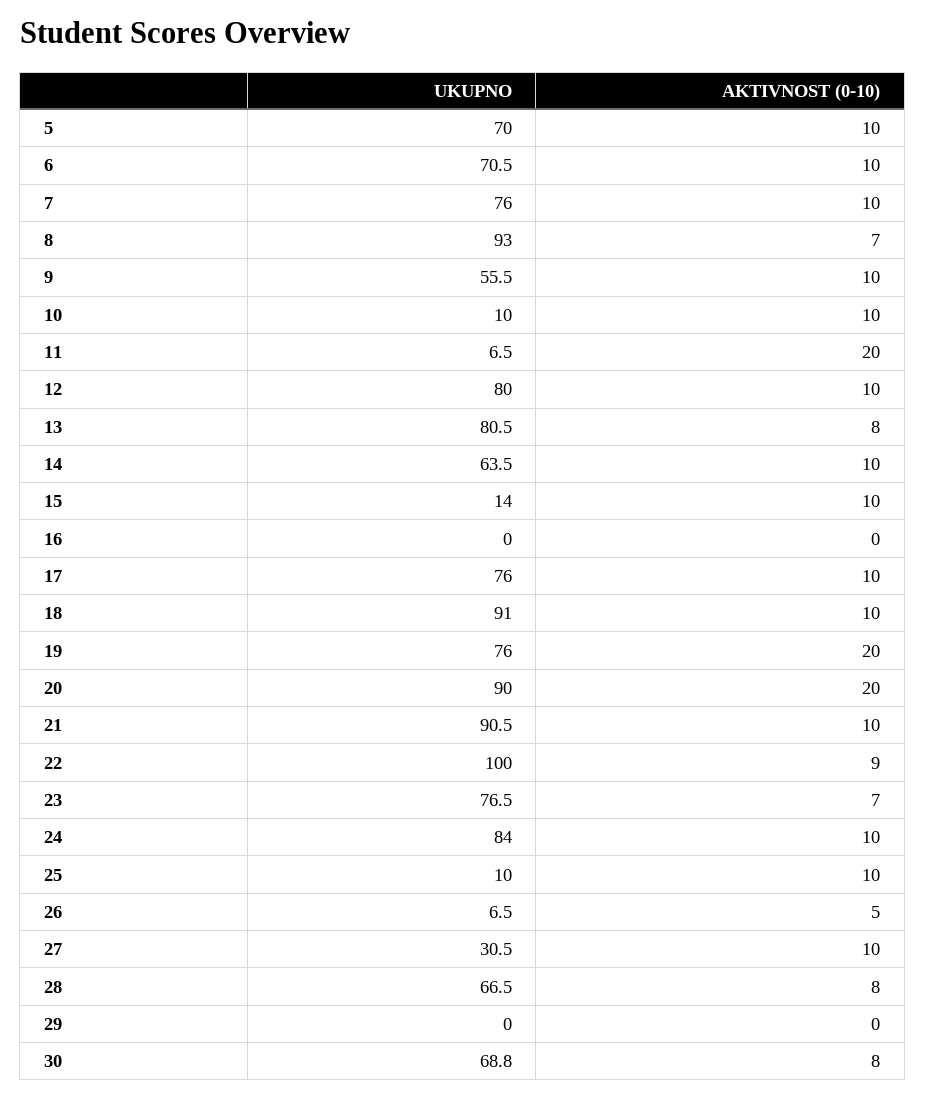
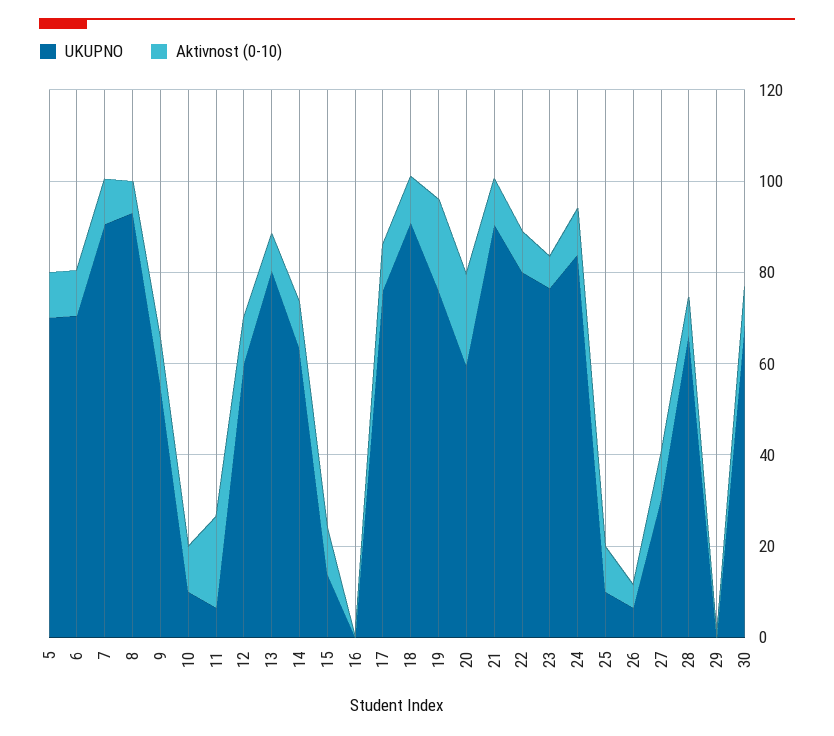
  {
    "UKUPNO": {
      "5": 70,
      "6": 70.5,
-     "7": 76,
+     "7": 90,
      "8": 93,
      "9": 55.5,
      "10": 10,
      "11": 6.5,
-     "12": 80,
+     "12": 60,
      "13": 80.5,
      "14": 63.5,
      "15": 14,
      "16": 0,
      "17": 76,
      "18": 91,
      "19": 76,
-     "20": 90,
+     "20": 60,
      "21": 90.5,
-     "22": 100,
+     "22": 80,
      "23": 76.5,
      "24": 84,
      "25": 10,
      "26": 6.5,
      "27": 30.5,
      "28": 66.5,
      "29": 0,
      "30": 68.8
    },
    "AKTIVNOST (0-10)": {
      "5": 10,
      "6": 10,
      "7": 10,
      "8": 7,
      "9": 10,
      "10": 10,
      "11": 20,
      "12": 10,
      "13": 8,
      "14": 10,
      "15": 10,
      "16": 0,
      "17": 10,
      "18": 10,
      "19": 20,
      "20": 20,
      "21": 10,
      "22": 9,
      "23": 7,
      "24": 10,
      "25": 10,
      "26": 5,
      "27": 10,
      "28": 8,
      "29": 0,
      "30": 8
    }
  }

